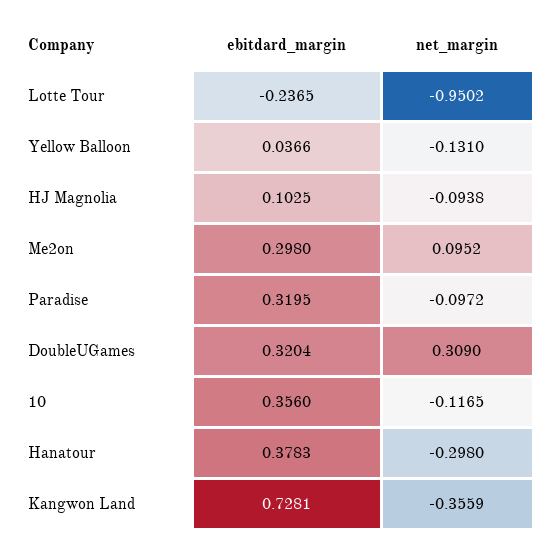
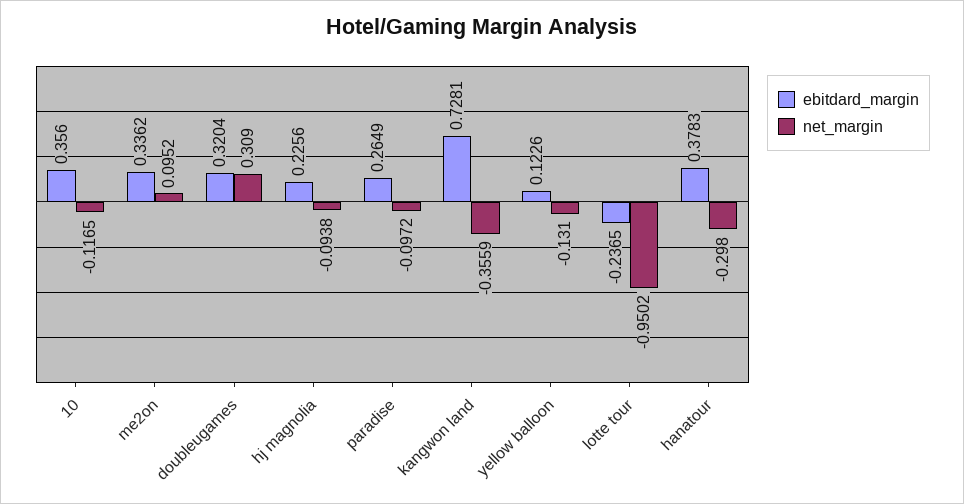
  {
    "ebitdard_margin": {
      "Lotte Tour": -0.2365,
-     "Yellow Balloon": 0.0366,
+     "Yellow Balloon": 0.1226,
-     "HJ Magnolia": 0.1025,
+     "HJ Magnolia": 0.2256,
-     "Me2on": 0.298,
+     "Me2on": 0.3362,
-     "Paradise": 0.3195,
+     "Paradise": 0.2649,
      "DoubleUGames": 0.3204,
      "10": 0.356,
      "Hanatour": 0.3783,
      "Kangwon Land": 0.7281
    },
    "net_margin": {
      "Lotte Tour": -0.9502,
      "Yellow Balloon": -0.131,
      "HJ Magnolia": -0.0938,
      "Me2on": 0.0952,
      "Paradise": -0.0972,
      "DoubleUGames": 0.309,
      "10": -0.1165,
      "Hanatour": -0.298,
      "Kangwon Land": -0.3559
    }
  }

